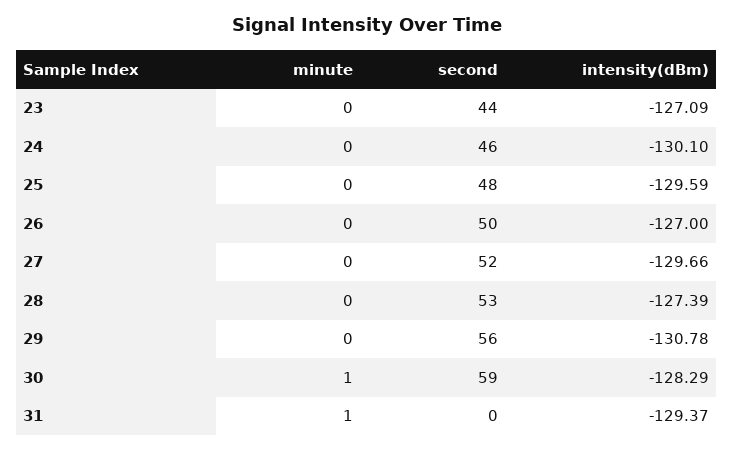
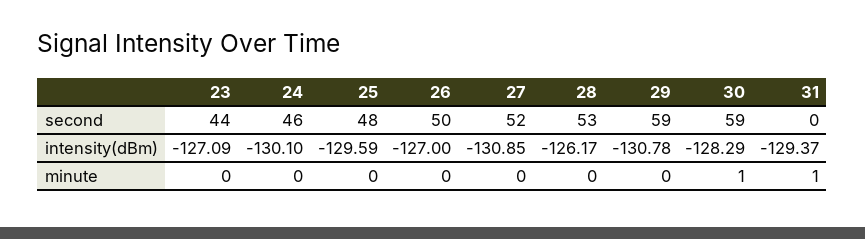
  {
    "minute": {
      "23": 0,
      "24": 0,
      "25": 0,
      "26": 0,
      "27": 0,
      "28": 0,
      "29": 0,
      "30": 1,
      "31": 1
    },
    "second": {
      "23": 44,
      "24": 46,
      "25": 48,
      "26": 50,
      "27": 52,
      "28": 53,
-     "29": 56,
+     "29": 59,
      "30": 59,
      "31": 0
    },
    "intensity(dBm)": {
      "23": -127.09,
      "24": -130.1,
      "25": -129.59,
      "26": -127,
-     "27": -129.66,
+     "27": -130.85,
-     "28": -127.39,
+     "28": -126.17,
      "29": -130.78,
      "30": -128.29,
      "31": -129.37
    }
  }

